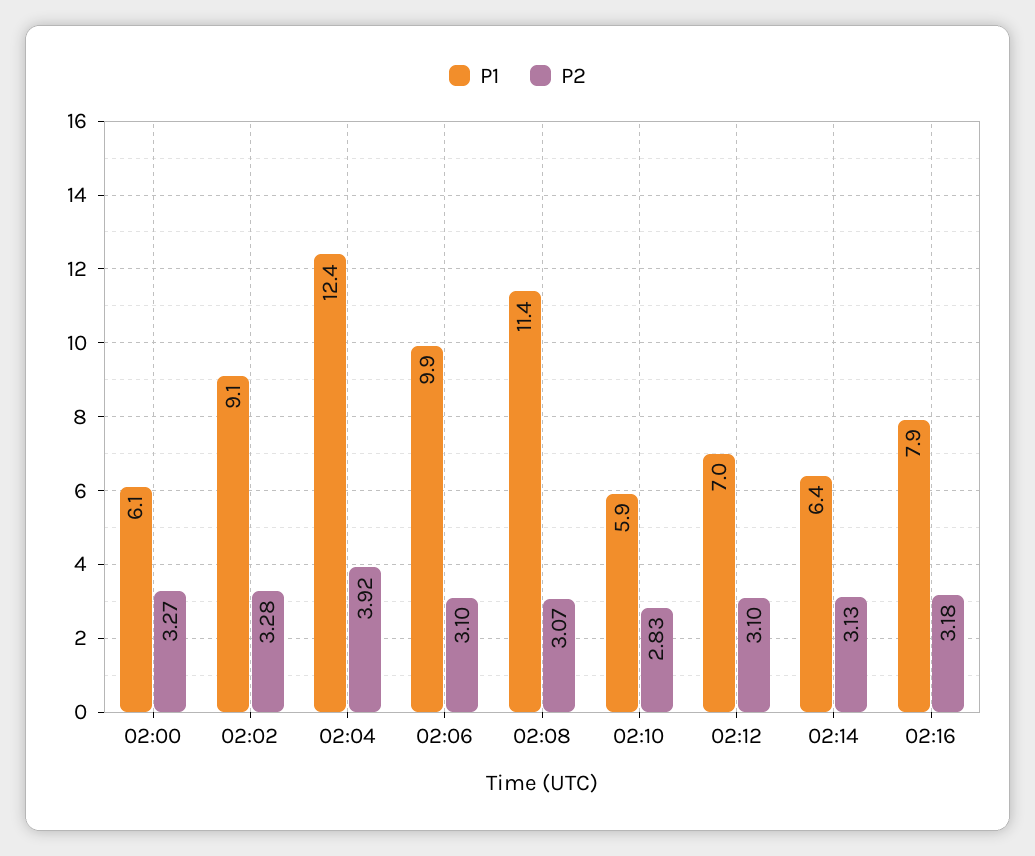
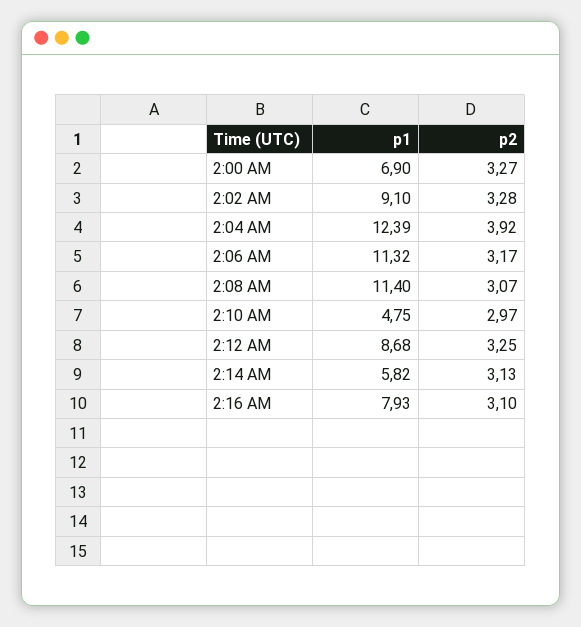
  {
    "P1": {
-     "02:00": 6.1,
+     "02:00": 6.9,
      "02:02": 9.1,
      "02:04": 12.39,
-     "02:06": 9.9,
+     "02:06": 11.32,
      "02:08": 11.4,
-     "02:10": 5.9,
+     "02:10": 4.75,
-     "02:12": 7,
+     "02:12": 8.68,
-     "02:14": 6.4,
+     "02:14": 5.82,
      "02:16": 7.93
    },
    "P2": {
      "02:00": 3.27,
      "02:02": 3.28,
      "02:04": 3.92,
-     "02:06": 3.1,
+     "02:06": 3.17,
      "02:08": 3.07,
-     "02:10": 2.83,
+     "02:10": 2.97,
-     "02:12": 3.1,
+     "02:12": 3.25,
      "02:14": 3.13,
-     "02:16": 3.18
+     "02:16": 3.1
    }
  }

